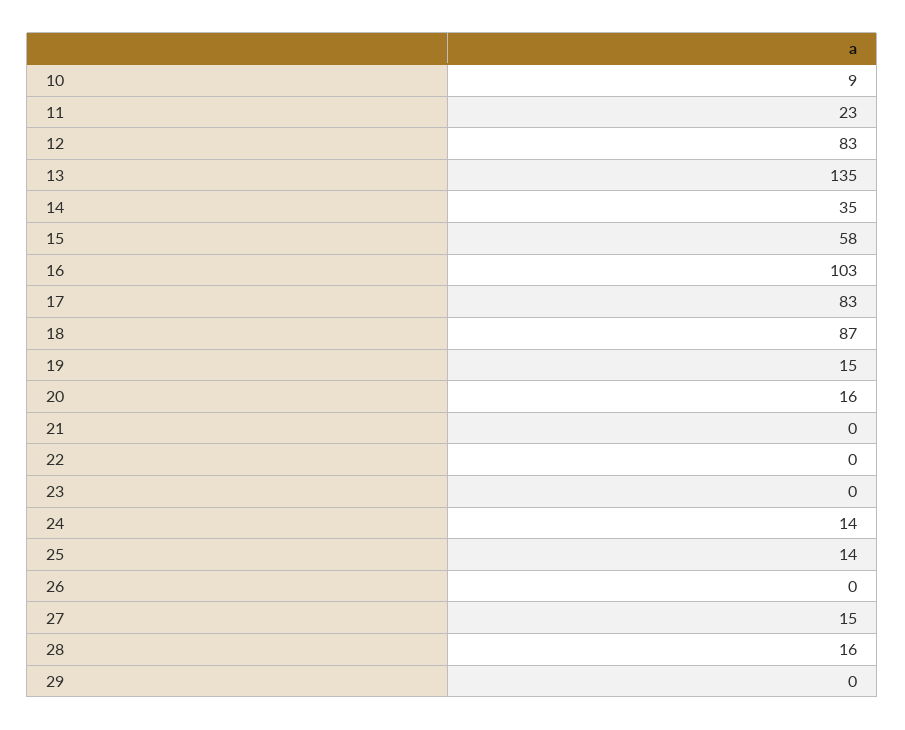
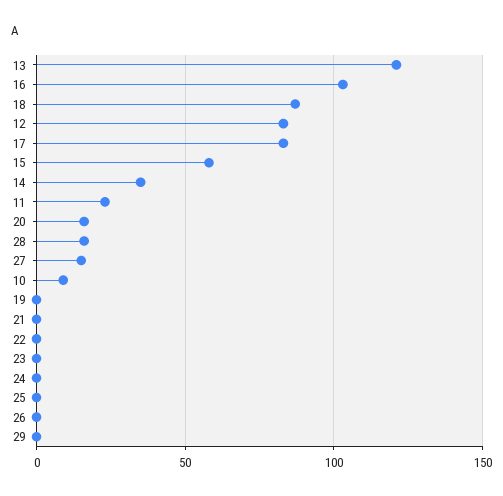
  {
    "10": 9,
    "11": 23,
    "12": 83,
-   "13": 135,
+   "13": 120,
    "14": 35,
    "15": 58,
    "16": 103,
    "17": 83,
    "18": 87,
-   "19": 15,
+   "19": 0,
    "20": 16,
    "21": 0,
    "22": 0,
    "23": 0,
-   "24": 14,
+   "24": 0,
-   "25": 14,
+   "25": 0,
    "26": 0,
    "27": 15,
    "28": 16,
    "29": 0
  }

